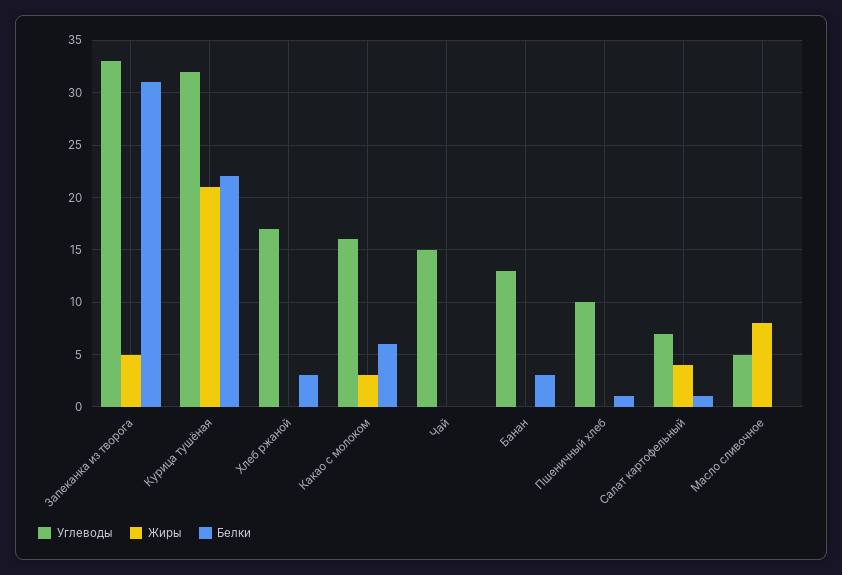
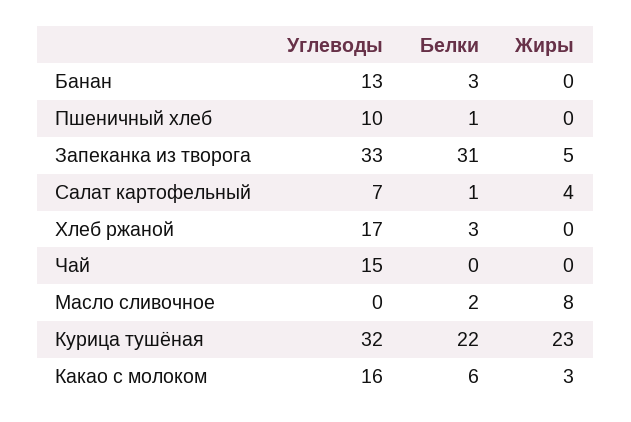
  {
    "Углеводы": {
      "Запеканка из творога": 33,
      "Курица тушёная": 32,
      "Хлеб ржаной": 17,
      "Какао с молоком": 16,
      "Чай": 15,
      "Банан": 13,
      "Пшеничный хлеб": 10,
      "Салат картофельный": 7,
-     "Масло сливочное": 5
+     "Масло сливочное": 0
    },
    "Жиры": {
      "Запеканка из творога": 5,
-     "Курица тушёная": 21,
+     "Курица тушёная": 23,
      "Хлеб ржаной": 0,
      "Какао с молоком": 3,
      "Чай": 0,
      "Банан": 0,
      "Пшеничный хлеб": 0,
      "Салат картофельный": 4,
      "Масло сливочное": 8
    },
    "Белки": {
      "Запеканка из творога": 31,
      "Курица тушёная": 22,
      "Хлеб ржаной": 3,
      "Какао с молоком": 6,
      "Чай": 0,
      "Банан": 3,
      "Пшеничный хлеб": 1,
      "Салат картофельный": 1,
-     "Масло сливочное": 0
+     "Масло сливочное": 2
    }
  }

